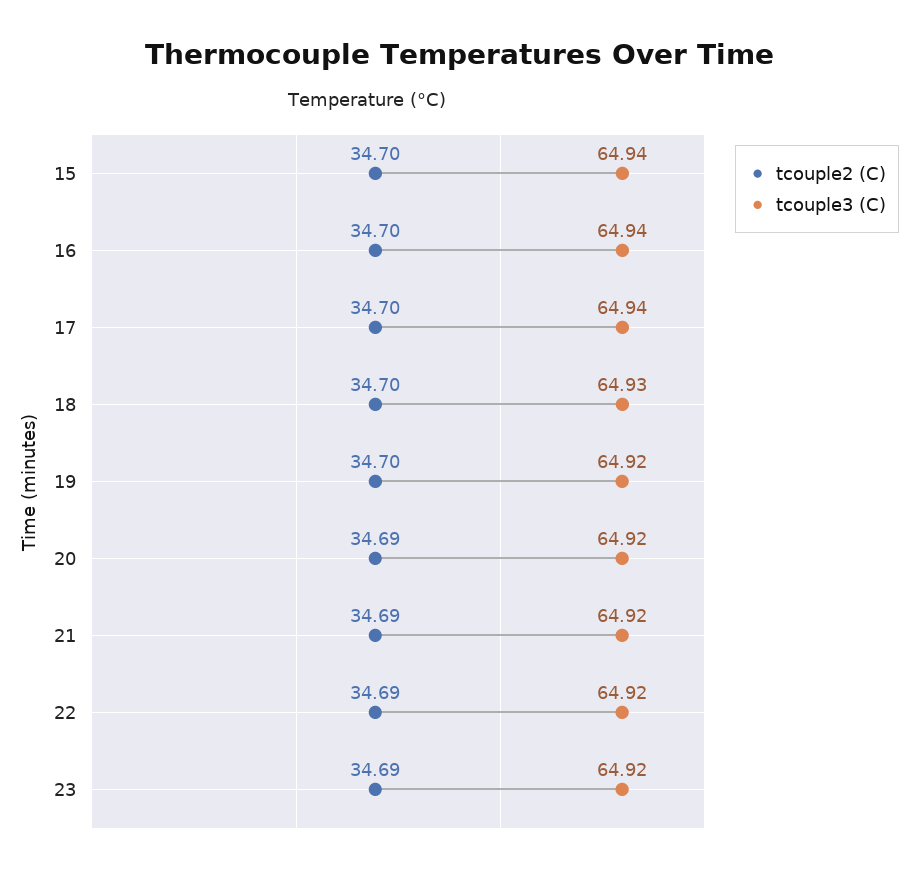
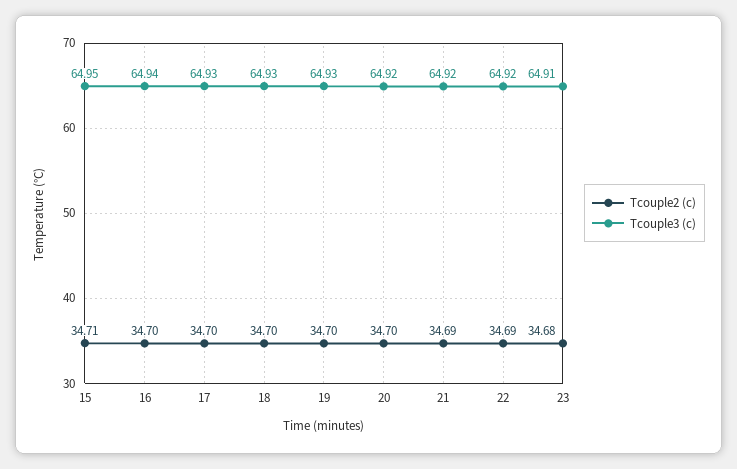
  {
    "tcouple2 (C)": {
-     "15": 34.7,
+     "15": 34.71,
      "16": 34.7,
      "17": 34.7,
      "18": 34.7,
      "19": 34.7,
-     "20": 34.69,
+     "20": 34.7,
      "21": 34.69,
      "22": 34.69,
-     "23": 34.69
+     "23": 34.68
    },
    "tcouple3 (C)": {
-     "15": 64.94,
+     "15": 64.95,
      "16": 64.94,
-     "17": 64.94,
+     "17": 64.93,
      "18": 64.93,
-     "19": 64.92,
+     "19": 64.93,
      "20": 64.92,
      "21": 64.92,
      "22": 64.92,
-     "23": 64.92
+     "23": 64.91
    }
  }

